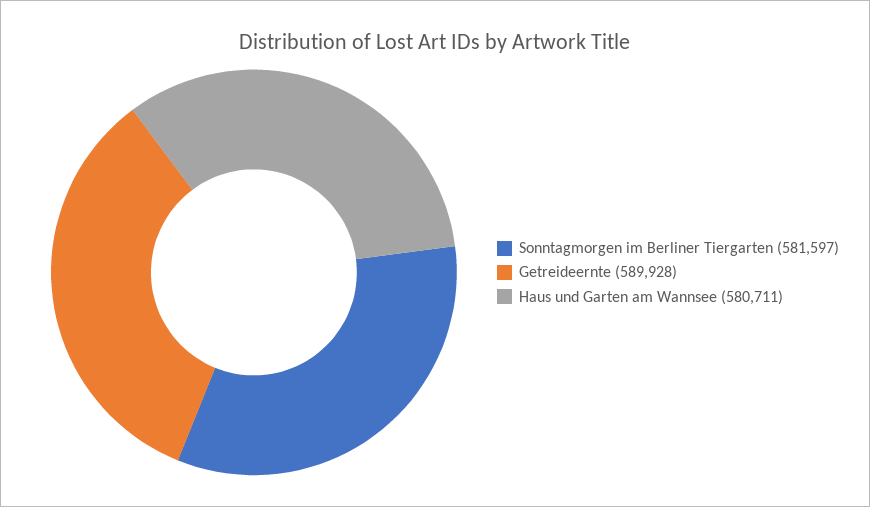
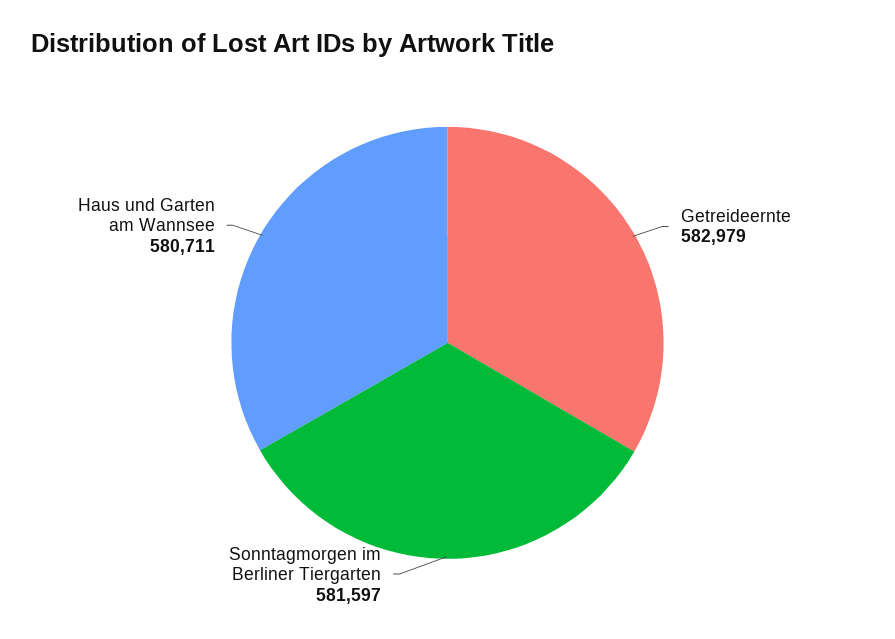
  {
    "Sonntagmorgen im Berliner Tiergarten": 581597,
-   "Getreideernte": 589928,
+   "Getreideernte": 582979,
    "Haus und Garten am Wannsee": 580711
  }

